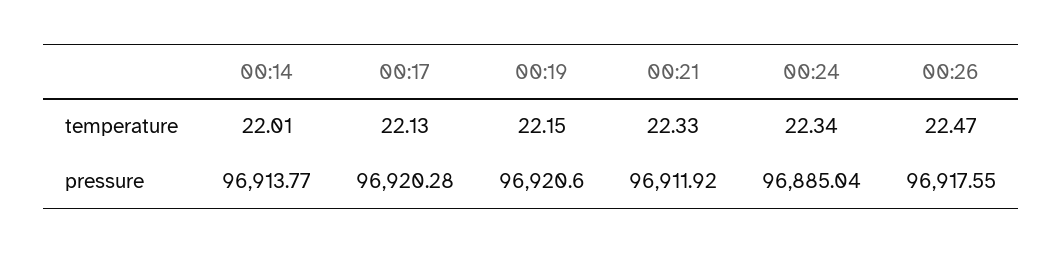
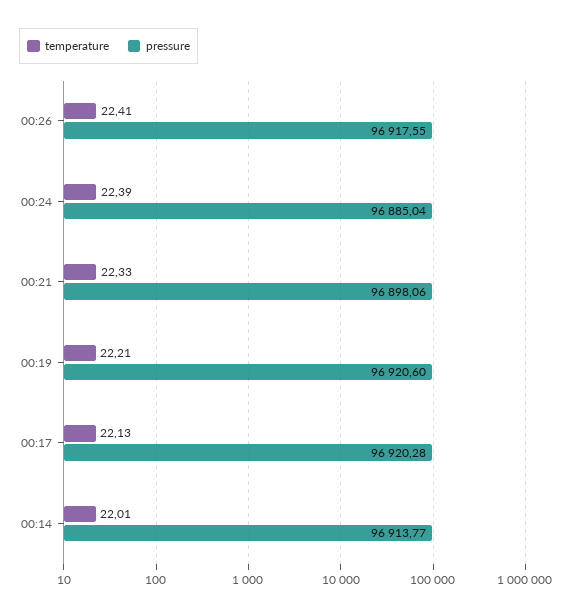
  {
    "temperature": {
      "00:14": 22.01,
      "00:17": 22.13,
-     "00:19": 22.15,
+     "00:19": 22.21,
      "00:21": 22.33,
-     "00:24": 22.34,
+     "00:24": 22.39,
-     "00:26": 22.47
+     "00:26": 22.41
    },
    "pressure": {
      "00:14": 96913.77,
      "00:17": 96920.28,
      "00:19": 96920.6,
-     "00:21": 96911.92,
+     "00:21": 96898.06,
      "00:24": 96885.04,
      "00:26": 96917.55
    }
  }

